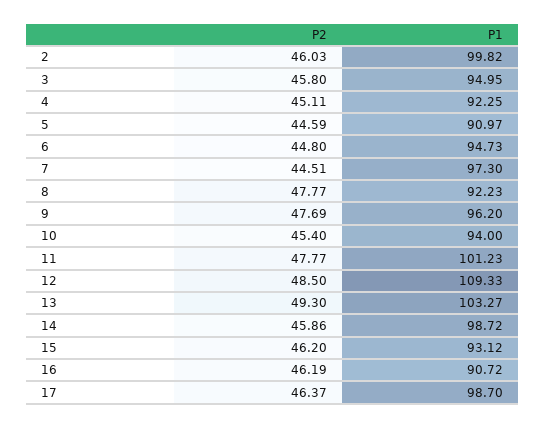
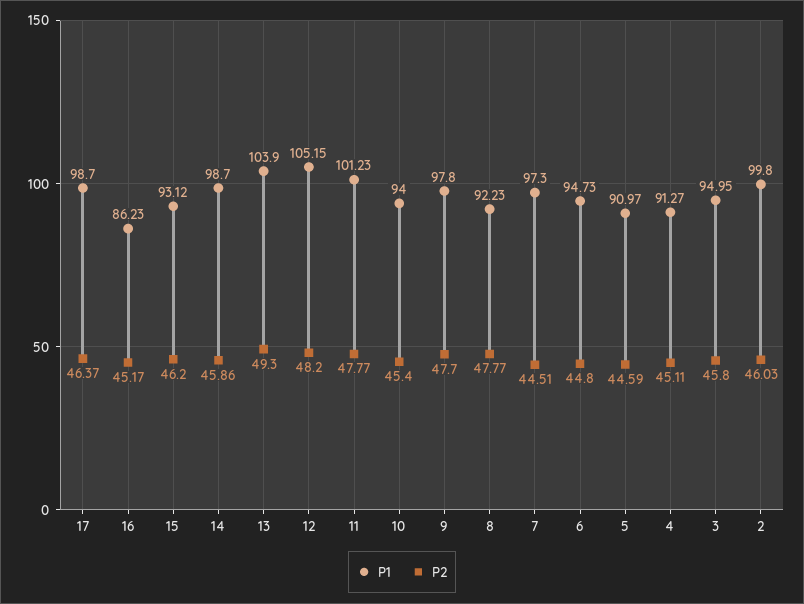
  {
    "P2": {
      "2": 46.03,
      "3": 45.8,
      "4": 45.11,
      "5": 44.59,
      "6": 44.8,
      "7": 44.51,
      "8": 47.77,
-     "9": 47.69,
+     "9": 47.7,
      "10": 45.4,
      "11": 47.77,
-     "12": 48.5,
+     "12": 48.2,
      "13": 49.3,
      "14": 45.86,
      "15": 46.2,
-     "16": 46.19,
+     "16": 45.17,
      "17": 46.37
    },
    "P1": {
-     "2": 99.82,
+     "2": 99.8,
      "3": 94.95,
-     "4": 92.25,
+     "4": 91.27,
      "5": 90.97,
      "6": 94.73,
      "7": 97.3,
      "8": 92.23,
-     "9": 96.2,
+     "9": 97.8,
      "10": 94,
      "11": 101.23,
-     "12": 109.33,
+     "12": 105.15,
-     "13": 103.27,
+     "13": 103.9,
-     "14": 98.72,
+     "14": 98.7,
      "15": 93.12,
-     "16": 90.72,
+     "16": 86.23,
      "17": 98.7
    }
  }

